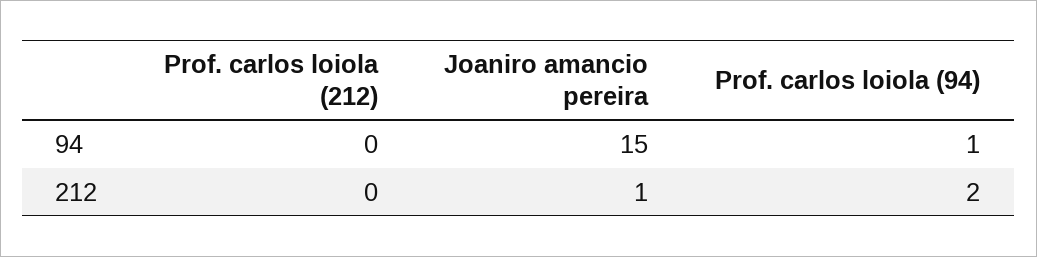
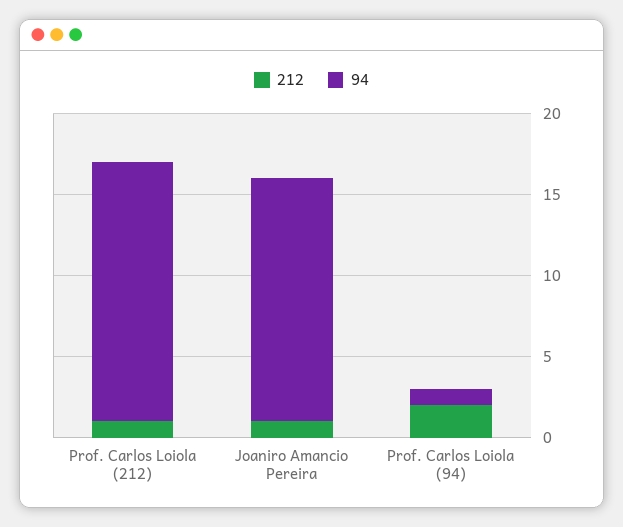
  {
    "94": {
-     "Prof. carlos loiola (212)": 0,
+     "Prof. carlos loiola (212)": 16,
      "Joaniro amancio pereira": 15,
      "Prof. carlos loiola (94)": 1
    },
    "212": {
-     "Prof. carlos loiola (212)": 0,
+     "Prof. carlos loiola (212)": 1,
      "Joaniro amancio pereira": 1,
      "Prof. carlos loiola (94)": 2
    }
  }

